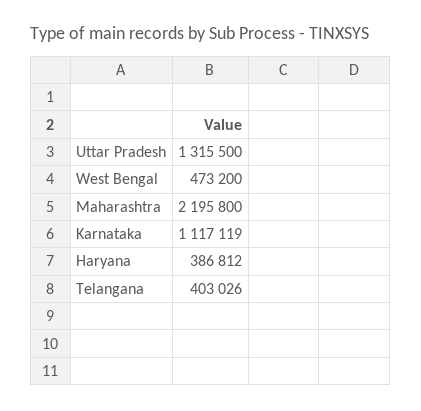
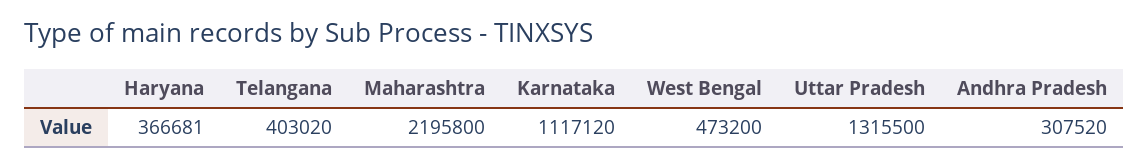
  {
    "Uttar Pradesh": 1315500,
    "West Bengal": 473200,
    "Maharashtra": 2195800,
-   "Karnataka": 1117119,
+   "Karnataka": 1117120,
-   "Haryana": 386812,
+   "Haryana": 366681,
-   "Telangana": 403026
+   "Telangana": 403020,
+   "Andhra Pradesh": 307520
  }

